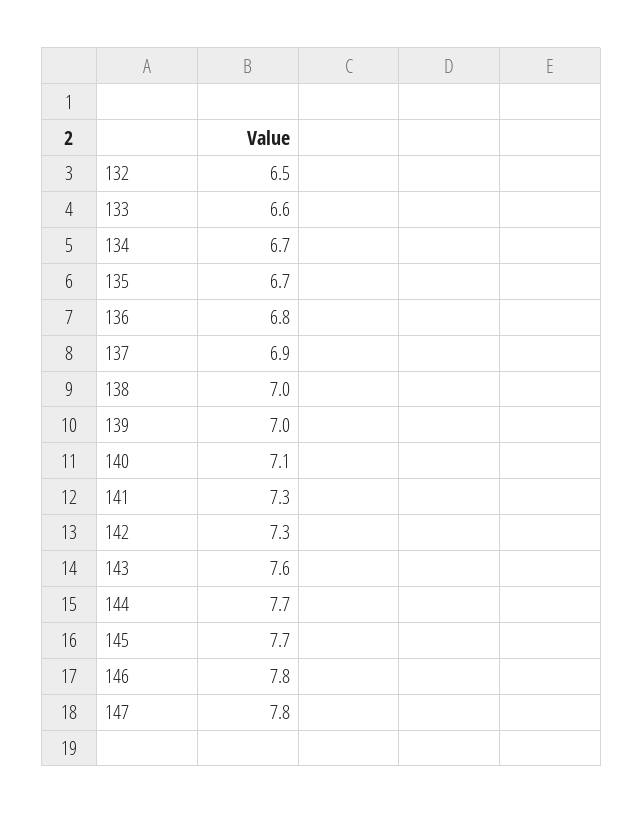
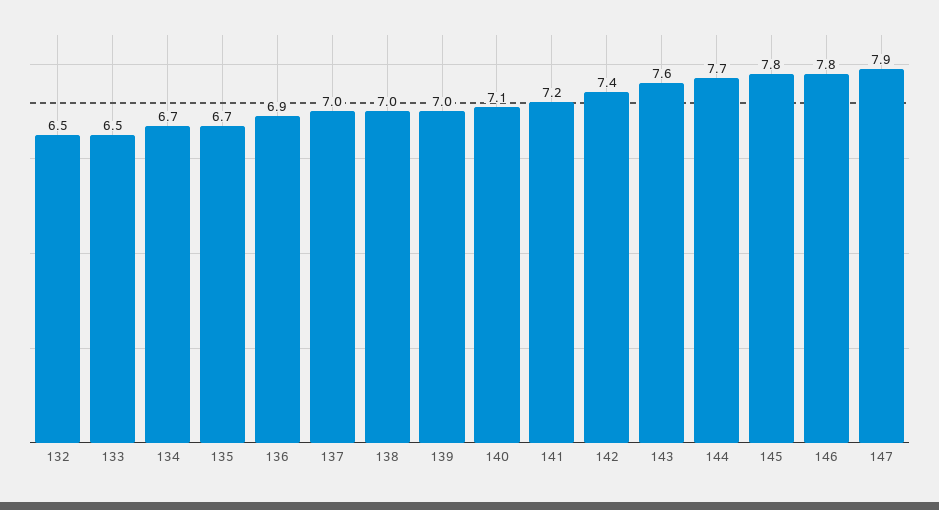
  {
    "132": 6.5,
-   "133": 6.6,
+   "133": 6.5,
    "134": 6.7,
    "135": 6.7,
-   "136": 6.8,
+   "136": 6.9,
-   "137": 6.9,
+   "137": 7,
    "138": 7,
    "139": 7,
    "140": 7.1,
-   "141": 7.3,
+   "141": 7.2,
-   "142": 7.3,
+   "142": 7.4,
    "143": 7.6,
    "144": 7.7,
-   "145": 7.7,
+   "145": 7.8,
    "146": 7.8,
-   "147": 7.8
+   "147": 7.9
  }

